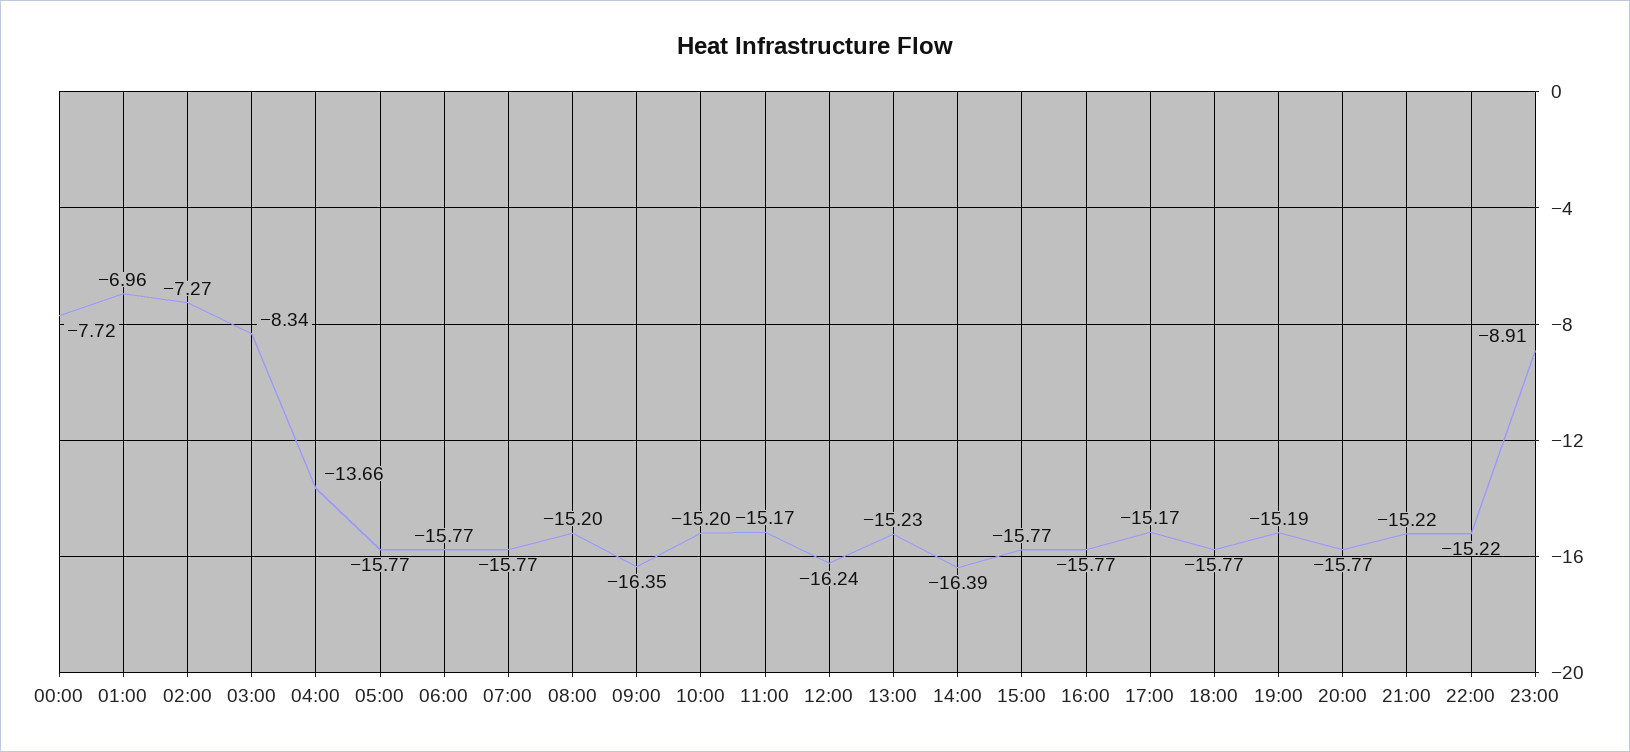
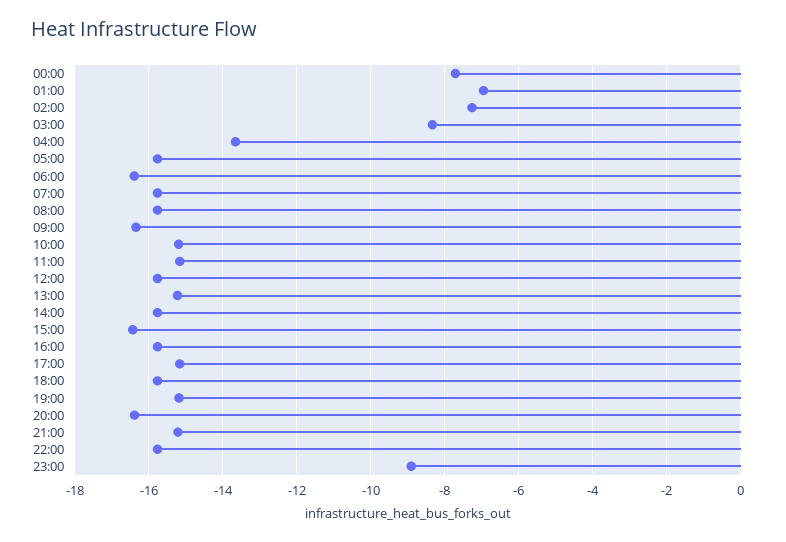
  {
    "00:00": -7.72,
    "01:00": -6.96,
    "02:00": -7.27,
    "03:00": -8.34,
    "04:00": -13.66,
    "05:00": -15.77,
-   "06:00": -15.77,
+   "06:00": -16.4,
    "07:00": -15.77,
-   "08:00": -15.2,
+   "08:00": -15.8,
    "09:00": -16.35,
    "10:00": -15.2,
    "11:00": -15.17,
-   "12:00": -16.24,
+   "12:00": -15.8,
    "13:00": -15.23,
-   "14:00": -16.39,
+   "14:00": -15.8,
-   "15:00": -15.77,
+   "15:00": -16.4,
    "16:00": -15.77,
    "17:00": -15.17,
    "18:00": -15.77,
    "19:00": -15.19,
-   "20:00": -15.77,
+   "20:00": -16.4,
    "21:00": -15.22,
-   "22:00": -15.22,
+   "22:00": -15.8,
    "23:00": -8.91
  }

